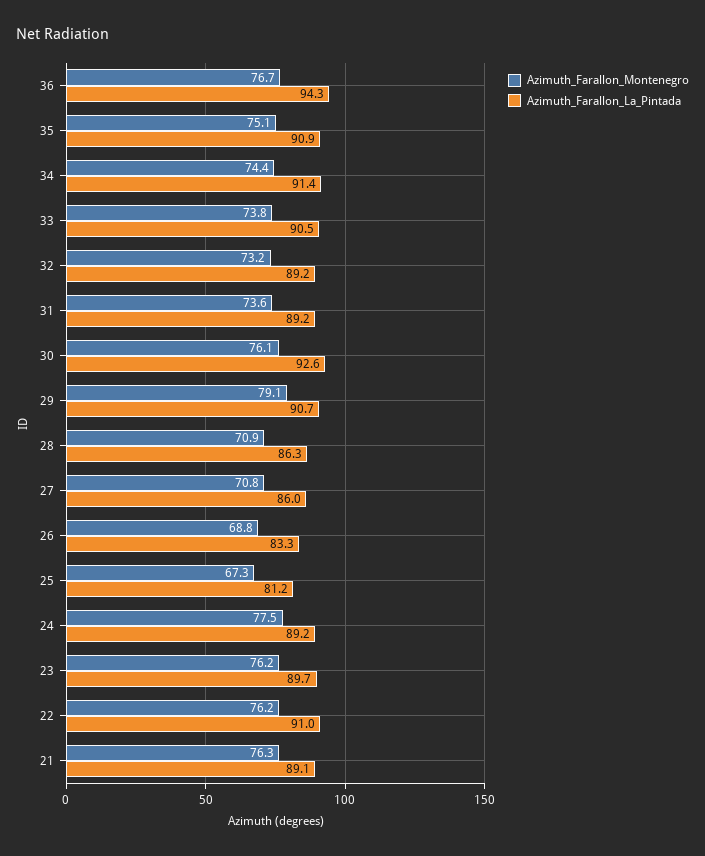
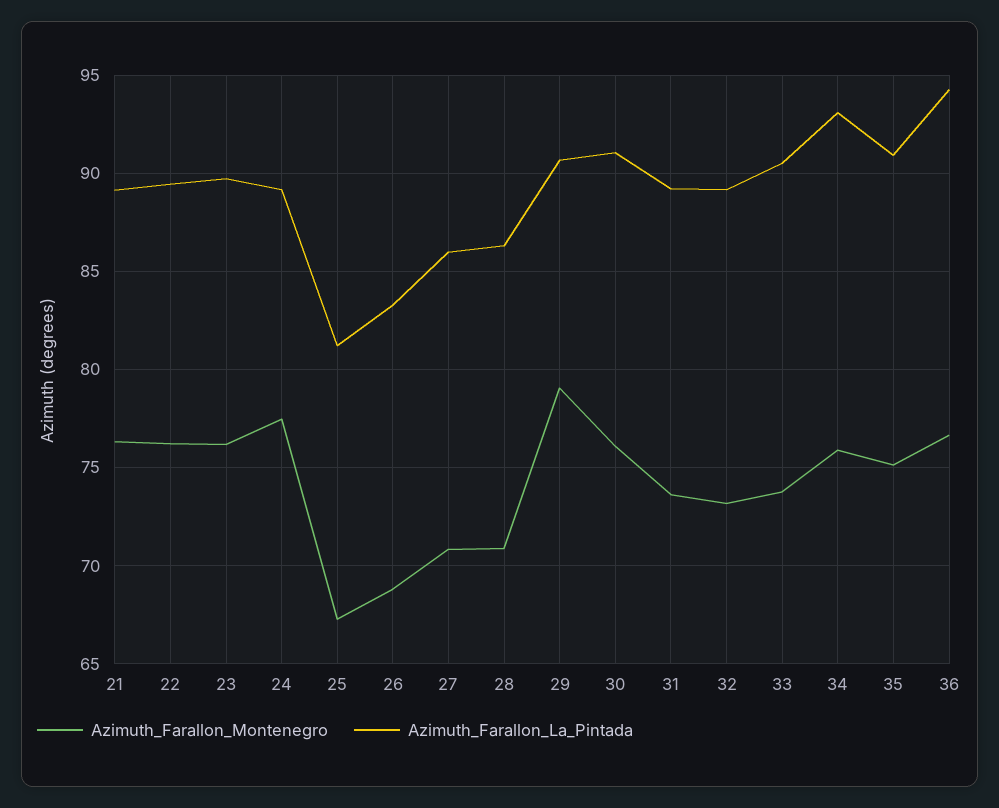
  {
    "Azimuth_Farallon_Montenegro": {
      "36": 76.7,
      "35": 75.1,
-     "34": 74.4,
+     "34": 76,
      "33": 73.8,
      "32": 73.2,
      "31": 73.6,
      "30": 76.1,
      "29": 79.1,
      "28": 70.9,
      "27": 70.8,
      "26": 68.8,
      "25": 67.3,
      "24": 77.5,
      "23": 76.2,
      "22": 76.2,
      "21": 76.3
    },
    "Azimuth_Farallon_La_Pintada": {
      "36": 94.3,
      "35": 90.9,
-     "34": 91.4,
+     "34": 93,
      "33": 90.5,
      "32": 89.2,
      "31": 89.2,
-     "30": 92.6,
+     "30": 91,
      "29": 90.7,
      "28": 86.3,
      "27": 86,
      "26": 83.3,
      "25": 81.2,
      "24": 89.2,
      "23": 89.7,
-     "22": 91,
+     "22": 89.5,
      "21": 89.1
    }
  }

